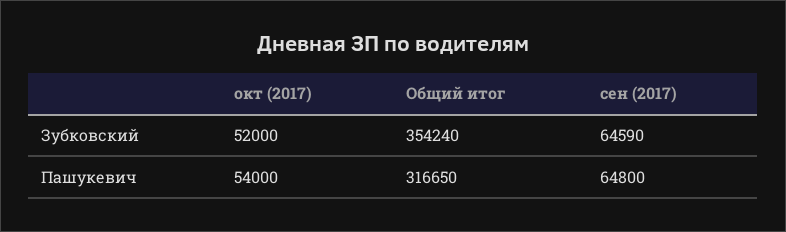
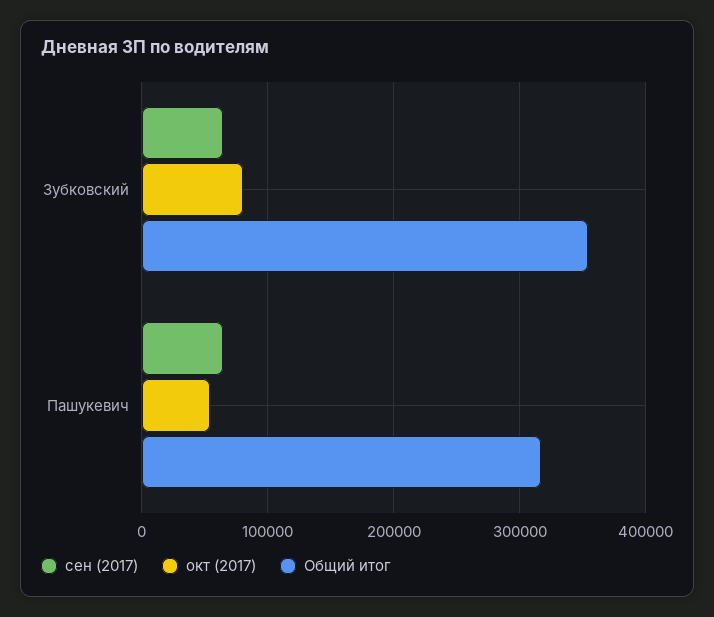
  {
    "окт (2017)": {
-     "Зубковский": 52000,
+     "Зубковский": 80000,
      "Пашукевич": 54000
    },
    "Общий итог": {
      "Зубковский": 354240,
      "Пашукевич": 316650
    },
    "сен (2017)": {
      "Зубковский": 64590,
      "Пашукевич": 64800
    }
  }

